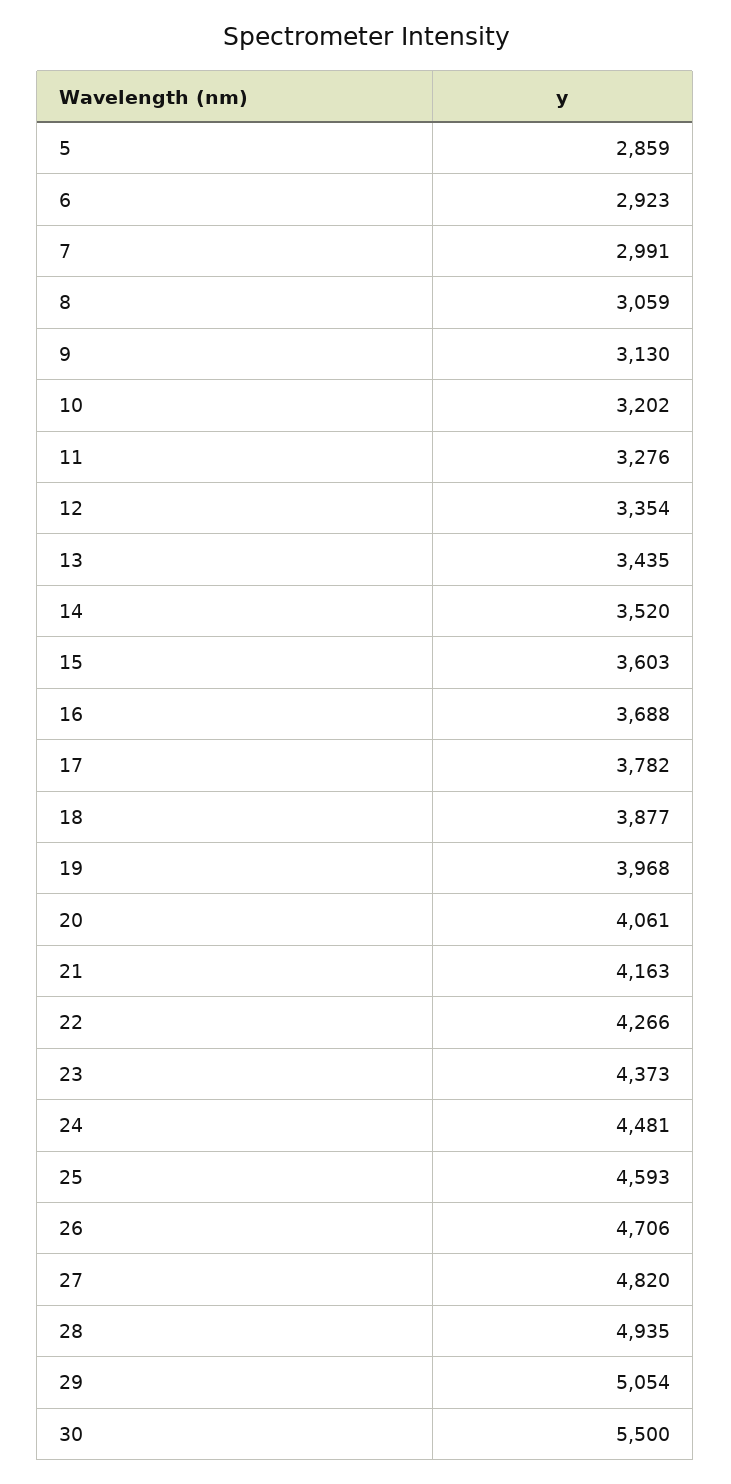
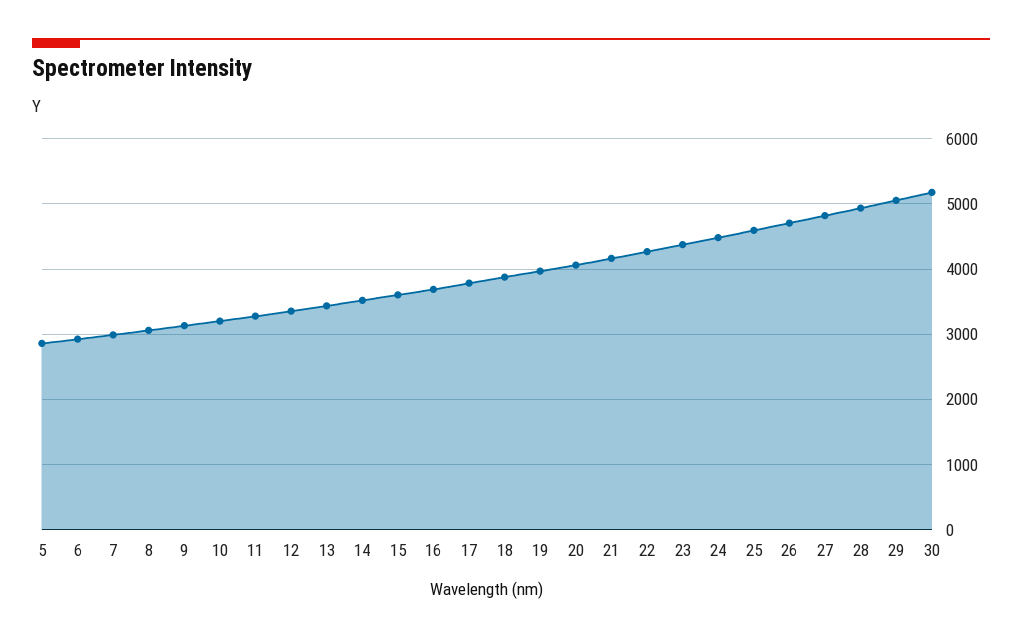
  {
    "5": 2859,
    "6": 2923,
    "7": 2991,
    "8": 3059,
    "9": 3130,
    "10": 3202,
    "11": 3276,
    "12": 3354,
    "13": 3435,
    "14": 3520,
    "15": 3603,
    "16": 3688,
    "17": 3782,
    "18": 3877,
    "19": 3968,
    "20": 4061,
    "21": 4163,
    "22": 4266,
    "23": 4373,
    "24": 4481,
    "25": 4593,
    "26": 4706,
    "27": 4820,
    "28": 4935,
    "29": 5054,
-   "30": 5500
+   "30": 5200
  }

